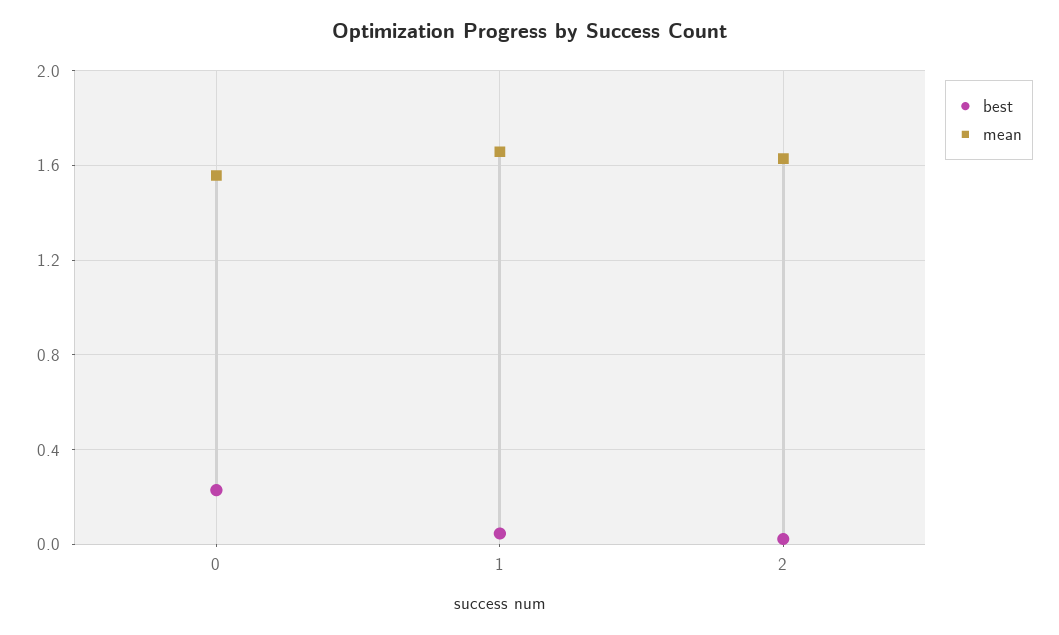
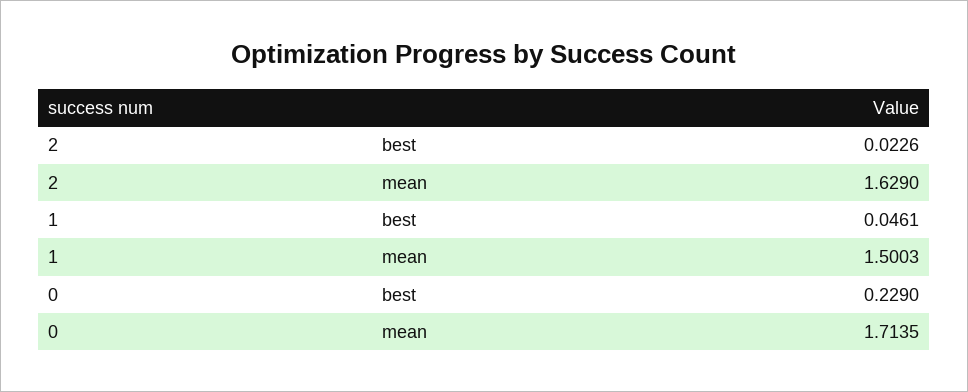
  {
    "best": {
      "0": 0.229,
      "1": 0.0461,
      "2": 0.0226
    },
    "mean": {
-     "0": 1.55,
+     "0": 1.7135,
-     "1": 1.65,
+     "1": 1.5003,
      "2": 1.629
    }
  }

